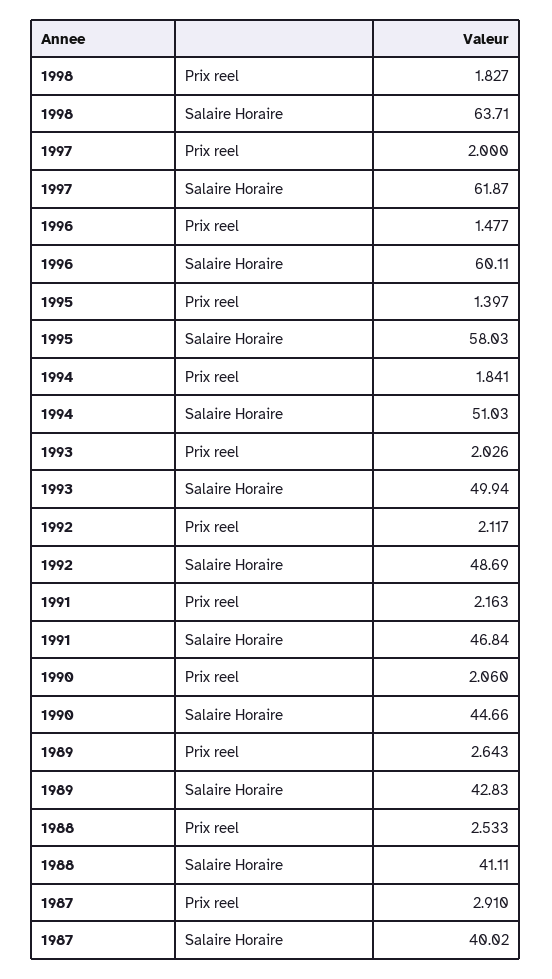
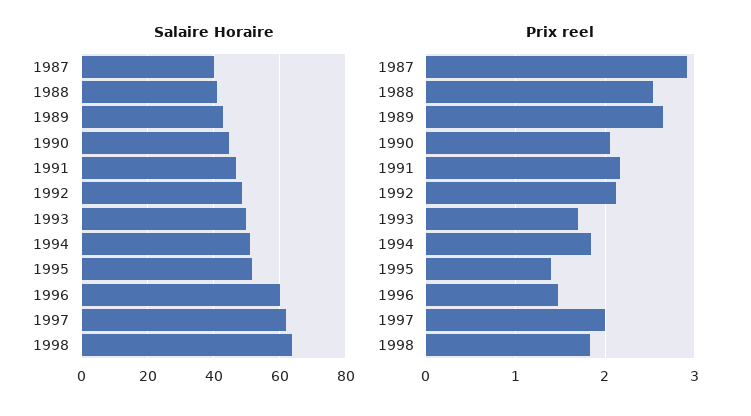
  {
    "Prix reel": {
      "1998": 1.827,
      "1997": 2,
      "1996": 1.477,
      "1995": 1.397,
      "1994": 1.841,
-     "1993": 2.026,
+     "1993": 1.7,
      "1992": 2.117,
      "1991": 2.163,
      "1990": 2.06,
      "1989": 2.643,
      "1988": 2.533,
      "1987": 2.91
    },
    "Salaire Horaire": {
      "1998": 63.71,
      "1997": 61.87,
      "1996": 60.11,
-     "1995": 58.03,
+     "1995": 52,
      "1994": 51.03,
      "1993": 49.94,
      "1992": 48.69,
      "1991": 46.84,
      "1990": 44.66,
      "1989": 42.83,
      "1988": 41.11,
      "1987": 40.02
    }
  }

